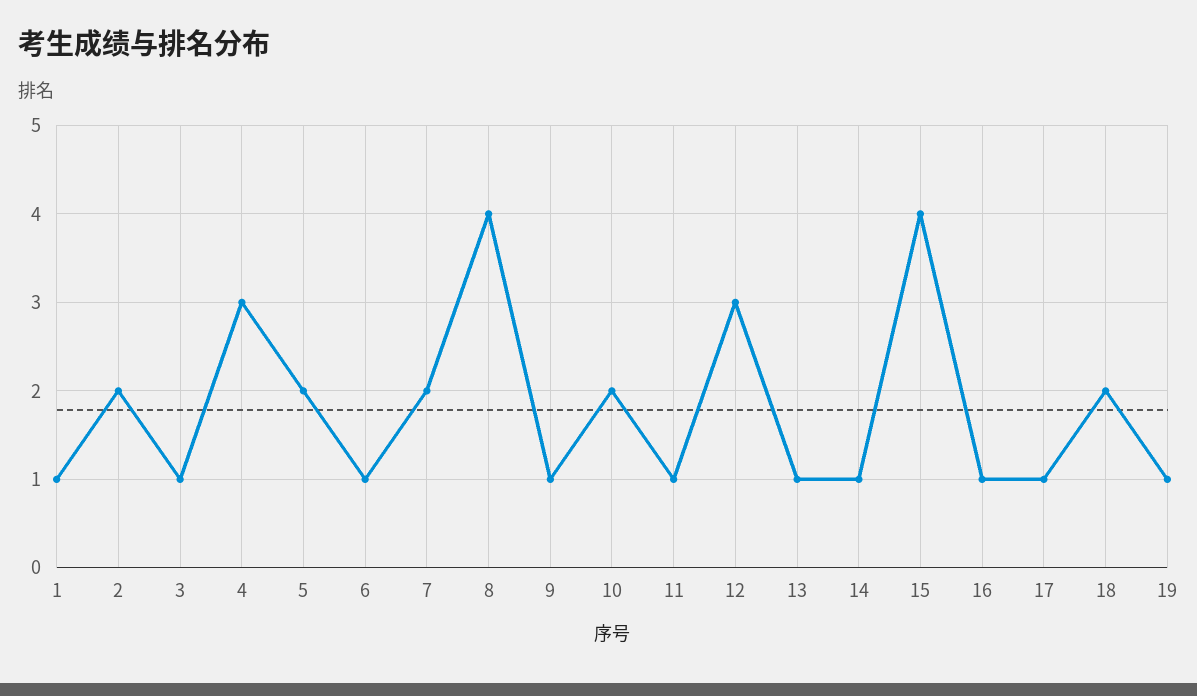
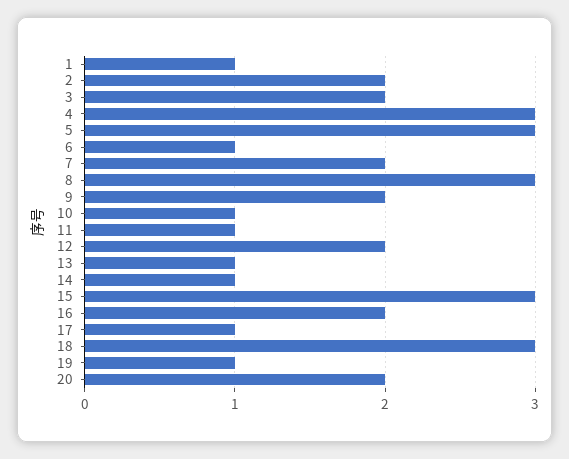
  {
    "1": 1,
    "2": 2,
-   "3": 1,
+   "3": 2,
    "4": 3,
-   "5": 2,
+   "5": 3,
    "6": 1,
    "7": 2,
-   "8": 4,
+   "8": 3,
-   "9": 1,
+   "9": 2,
-   "10": 2,
+   "10": 1,
    "11": 1,
-   "12": 3,
+   "12": 2,
    "13": 1,
    "14": 1,
-   "15": 4,
+   "15": 3,
-   "16": 1,
+   "16": 2,
    "17": 1,
-   "18": 2,
+   "18": 3,
-   "19": 1
+   "19": 1,
+   "20": 2
  }

